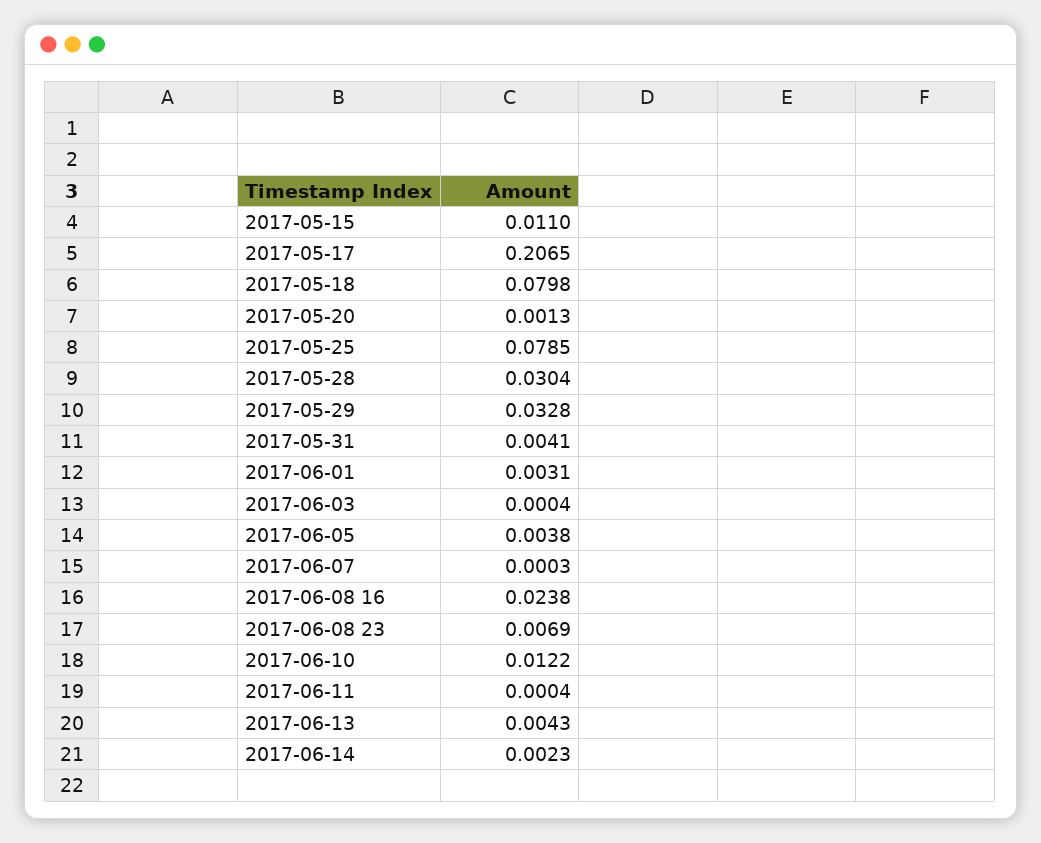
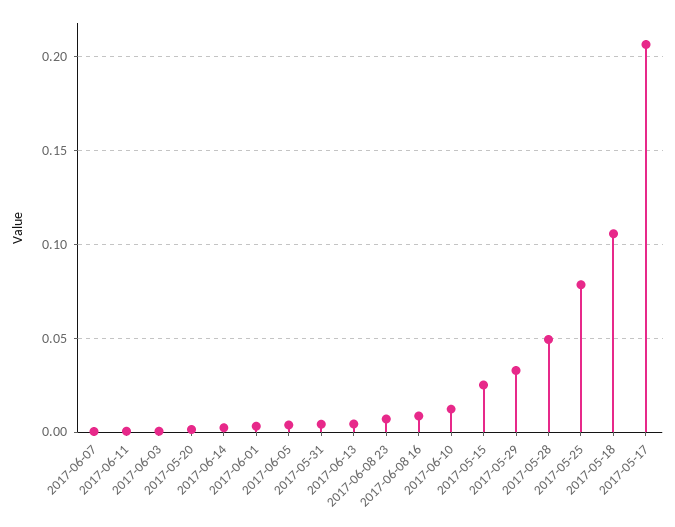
  {
-   "2017-05-15": 0.011,
+   "2017-05-15": 0.025,
    "2017-05-17": 0.2065,
-   "2017-05-18": 0.0798,
+   "2017-05-18": 0.105,
    "2017-05-20": 0.0013,
    "2017-05-25": 0.0785,
-   "2017-05-28": 0.0304,
+   "2017-05-28": 0.05,
    "2017-05-29": 0.0328,
    "2017-05-31": 0.0041,
    "2017-06-01": 0.0031,
    "2017-06-03": 0.0004,
    "2017-06-05": 0.0038,
    "2017-06-07": 0.0003,
-   "2017-06-08 16": 0.0238,
+   "2017-06-08 16": 0.01,
    "2017-06-08 23": 0.0069,
    "2017-06-10": 0.0122,
    "2017-06-11": 0.0004,
    "2017-06-13": 0.0043,
    "2017-06-14": 0.0023
  }

